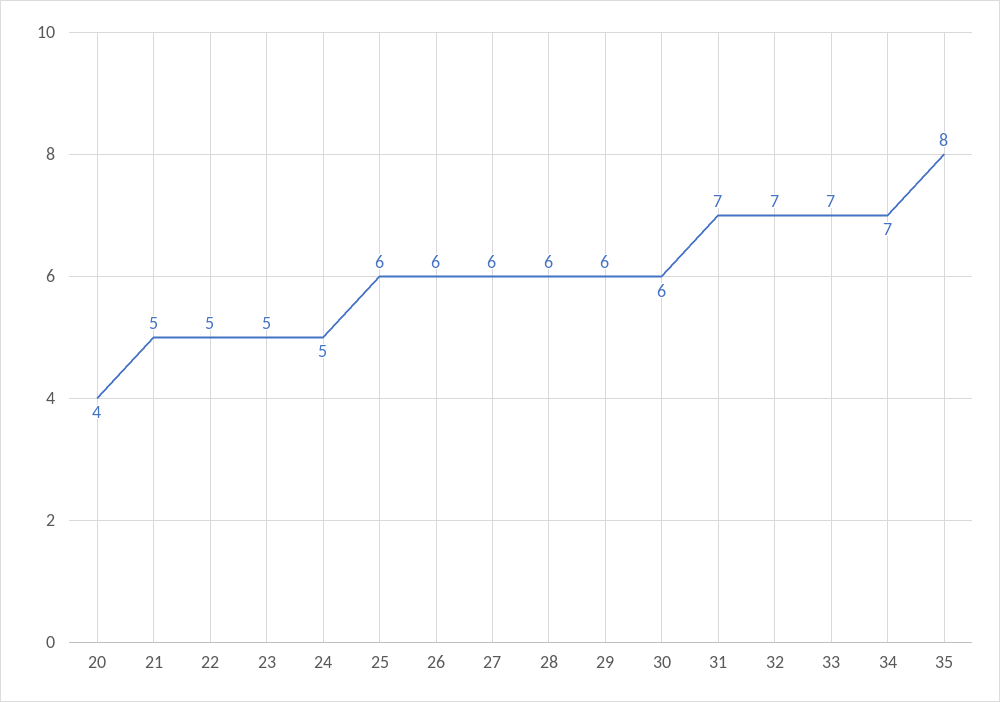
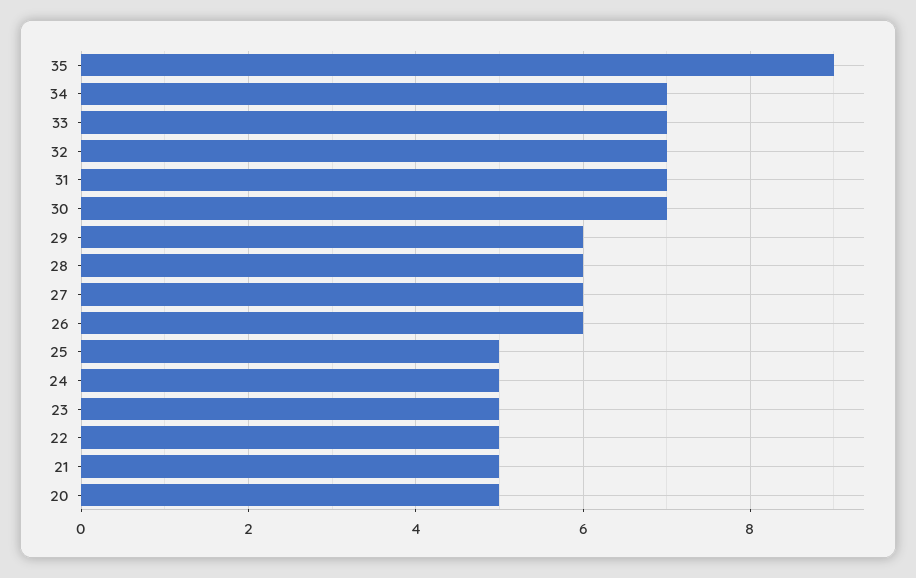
  {
-   "20": 4,
+   "20": 5,
    "21": 5,
    "22": 5,
    "23": 5,
    "24": 5,
-   "25": 6,
+   "25": 5,
    "26": 6,
    "27": 6,
    "28": 6,
    "29": 6,
-   "30": 6,
+   "30": 7,
    "31": 7,
    "32": 7,
    "33": 7,
    "34": 7,
-   "35": 8
+   "35": 9
  }

